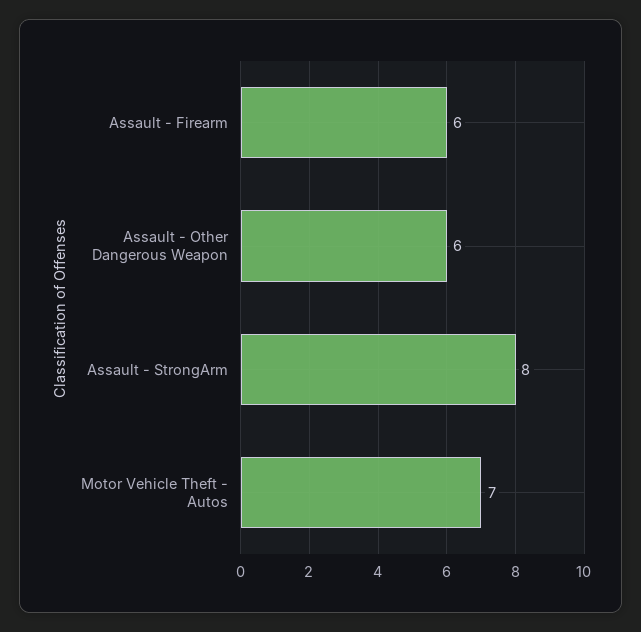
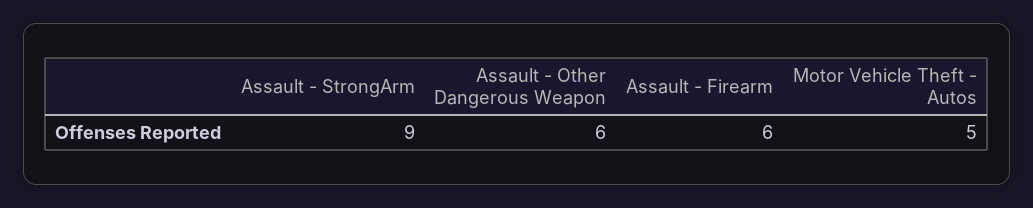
  {
    "Assault - Firearm": 6,
    "Assault - Other Dangerous Weapon": 6,
-   "Assault - StrongArm": 8,
+   "Assault - StrongArm": 9,
-   "Motor Vehicle Theft - Autos": 7
+   "Motor Vehicle Theft - Autos": 5
  }

